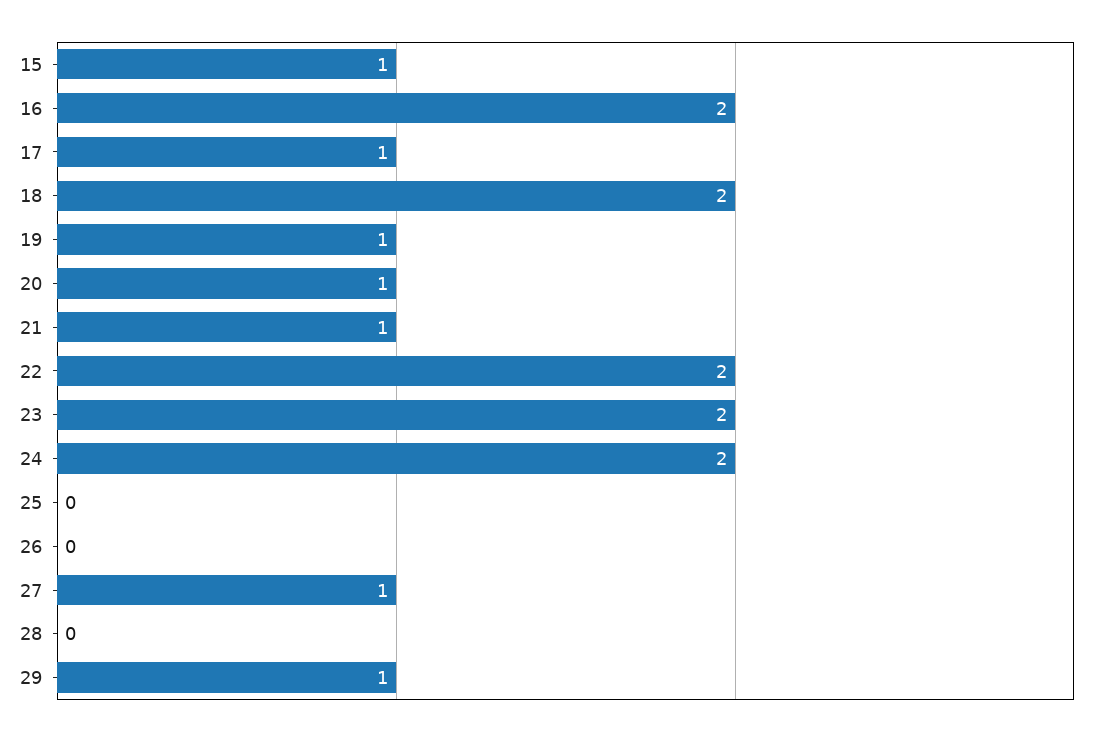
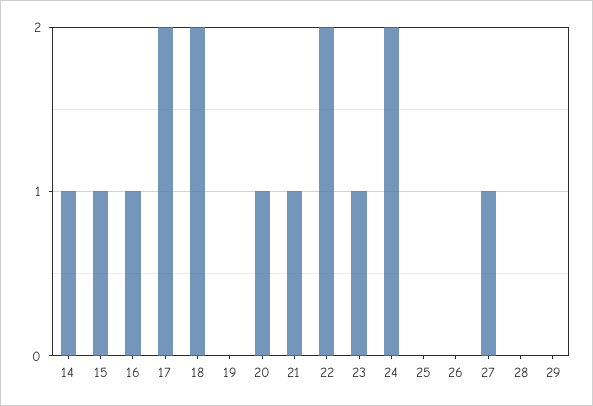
  {
    "15": 1,
-   "16": 2,
+   "16": 1,
-   "17": 1,
+   "17": 2,
    "18": 2,
-   "19": 1,
+   "19": 0,
    "20": 1,
    "21": 1,
    "22": 2,
-   "23": 2,
+   "23": 1,
    "24": 2,
    "25": 0,
    "26": 0,
    "27": 1,
    "28": 0,
-   "29": 1
+   "29": 0,
+   "14": 1
  }

